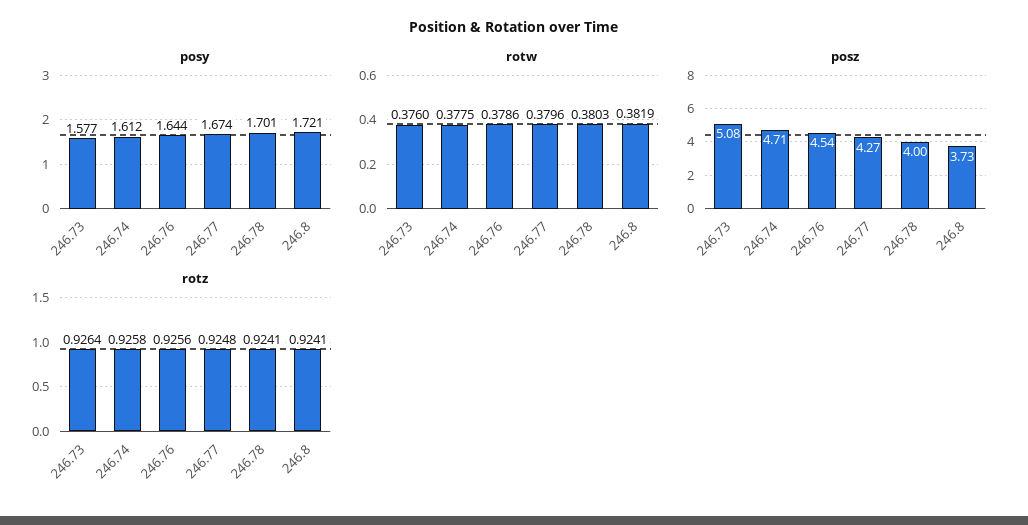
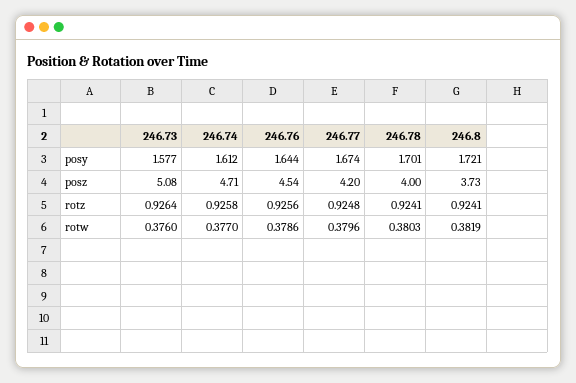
  {
    "posy": {
      "246.73": 1.577,
      "246.74": 1.612,
      "246.76": 1.644,
      "246.77": 1.674,
      "246.78": 1.701,
      "246.8": 1.721
    },
    "rotw": {
      "246.73": 0.376,
-     "246.74": 0.3775,
+     "246.74": 0.377,
      "246.76": 0.3786,
      "246.77": 0.3796,
      "246.78": 0.3803,
      "246.8": 0.3819
    },
    "posz": {
      "246.73": 5.08,
      "246.74": 4.71,
      "246.76": 4.54,
-     "246.77": 4.27,
+     "246.77": 4.2,
      "246.78": 4,
      "246.8": 3.73
    },
    "rotz": {
      "246.73": 0.9264,
      "246.74": 0.9258,
      "246.76": 0.9256,
      "246.77": 0.9248,
      "246.78": 0.9241,
      "246.8": 0.9241
    }
  }

